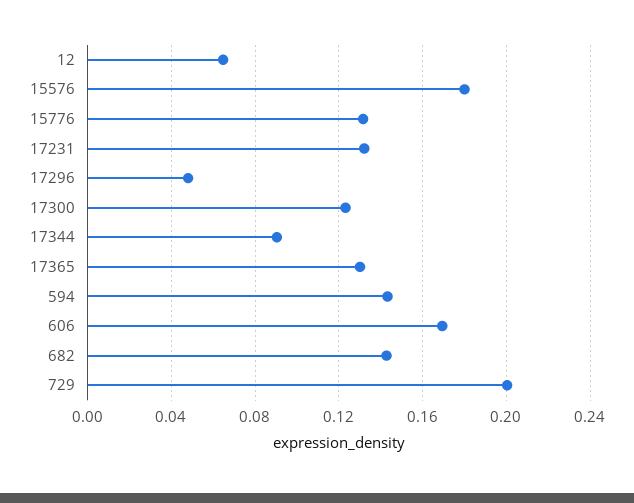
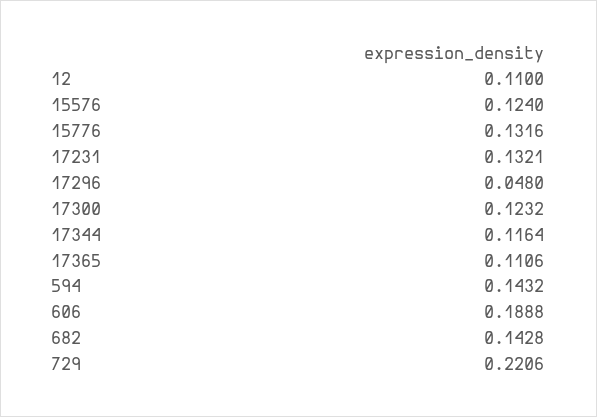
  {
-   "12": 0.065,
+   "12": 0.11,
-   "15576": 0.18,
+   "15576": 0.124,
    "15776": 0.1316,
    "17231": 0.1321,
    "17296": 0.048,
    "17300": 0.1232,
-   "17344": 0.09,
+   "17344": 0.1164,
-   "17365": 0.13,
+   "17365": 0.1106,
    "594": 0.1432,
-   "606": 0.17,
+   "606": 0.1888,
    "682": 0.1428,
-   "729": 0.2
+   "729": 0.2206
  }

